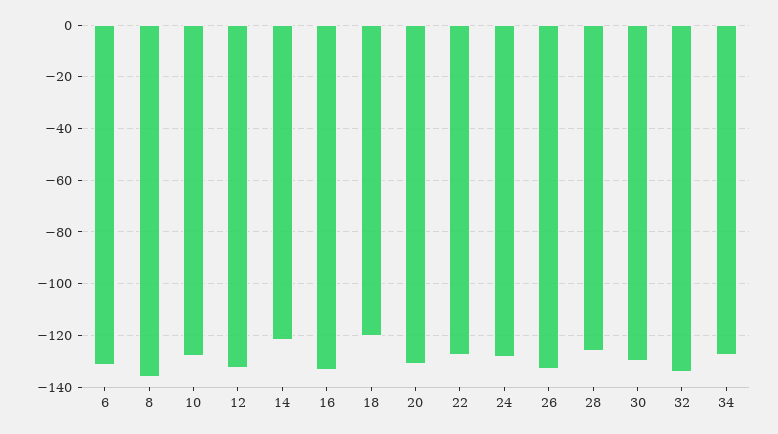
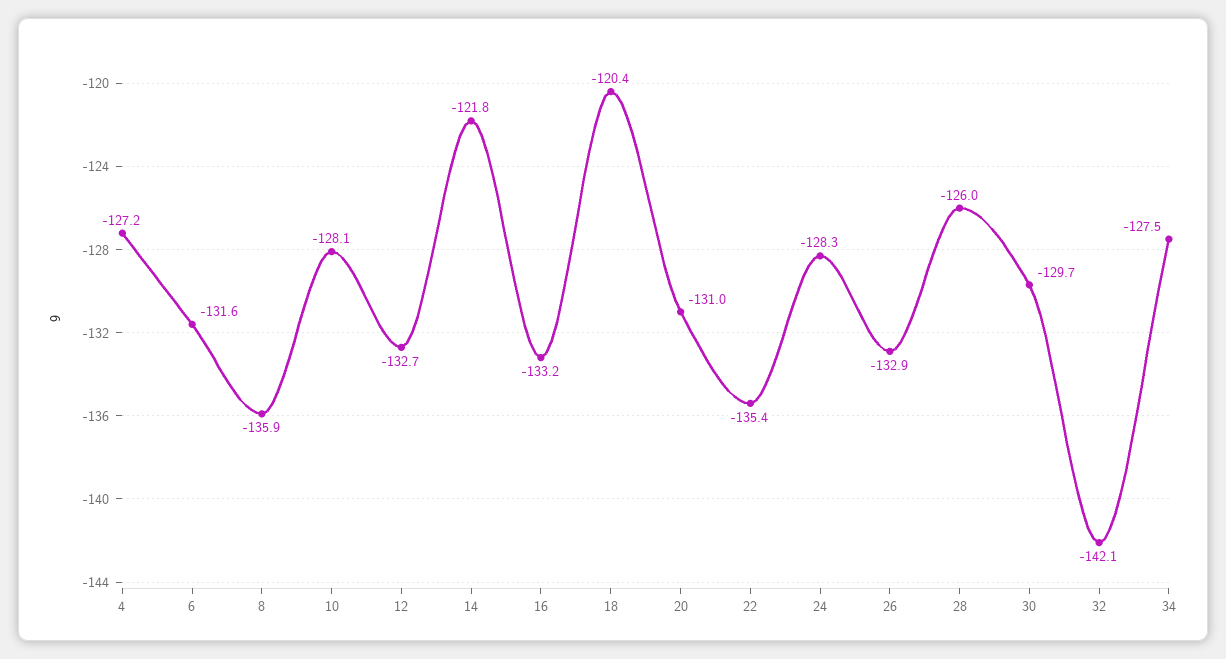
  {
    "6": -131.6,
    "8": -135.9,
    "10": -128.1,
    "12": -132.7,
    "14": -121.8,
    "16": -133.2,
    "18": -120.4,
    "20": -131,
-   "22": -127.5,
+   "22": -135.4,
    "24": -128.3,
    "26": -132.9,
    "28": -126,
    "30": -129.7,
-   "32": -135,
+   "32": -142.1,
-   "34": -127.5
+   "34": -127.5,
+   "4": -127.2
  }

